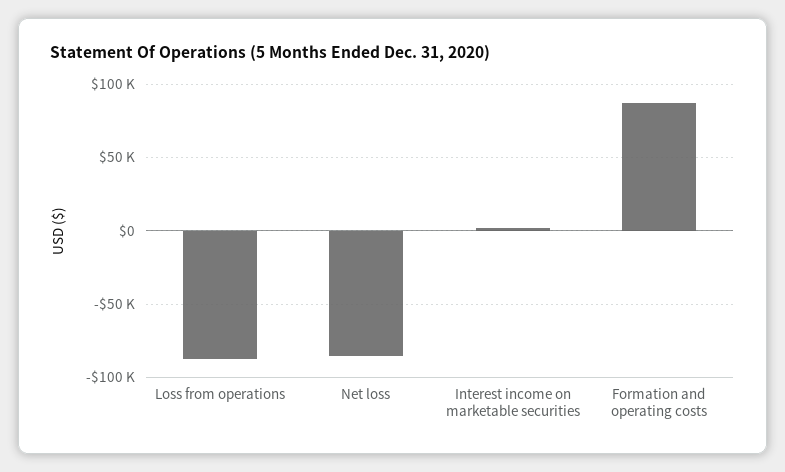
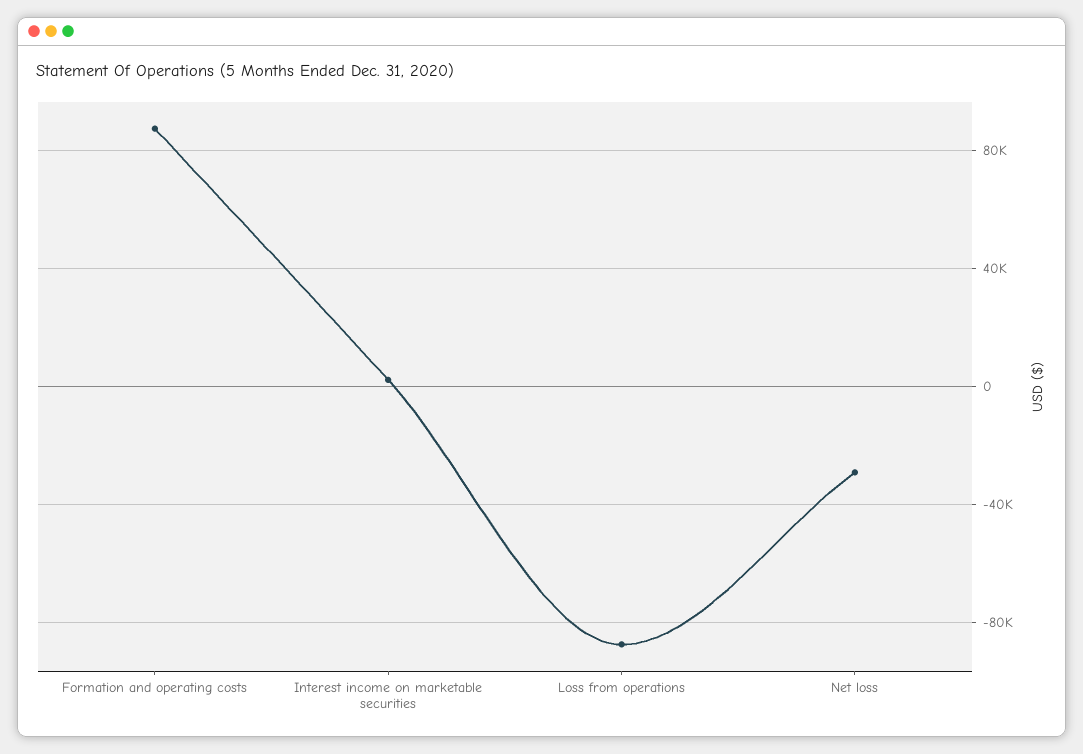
  {
    "Loss from operations": -85000,
-   "Net loss": -85000,
+   "Net loss": -30000,
    "Interest income on marketable securities": 0,
    "Formation and operating costs": 85000
  }

